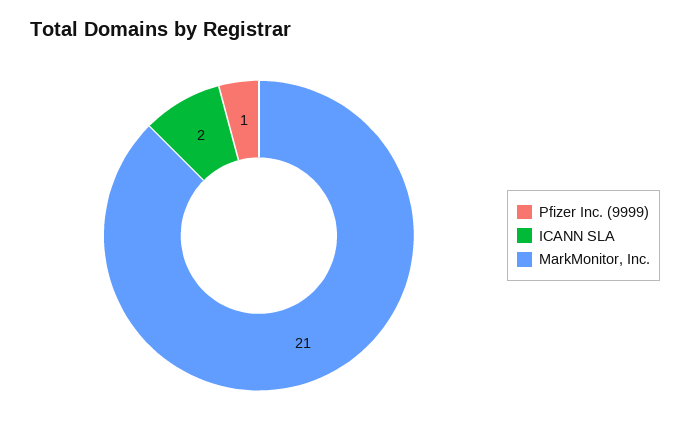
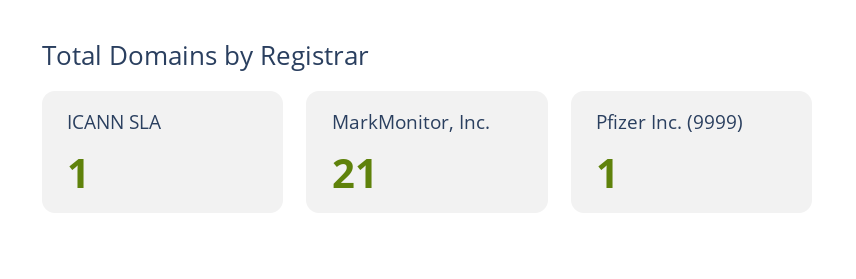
  {
    "Pfizer Inc. (9999)": 1,
-   "ICANN SLA": 2,
+   "ICANN SLA": 1,
    "MarkMonitor, Inc.": 21
  }

